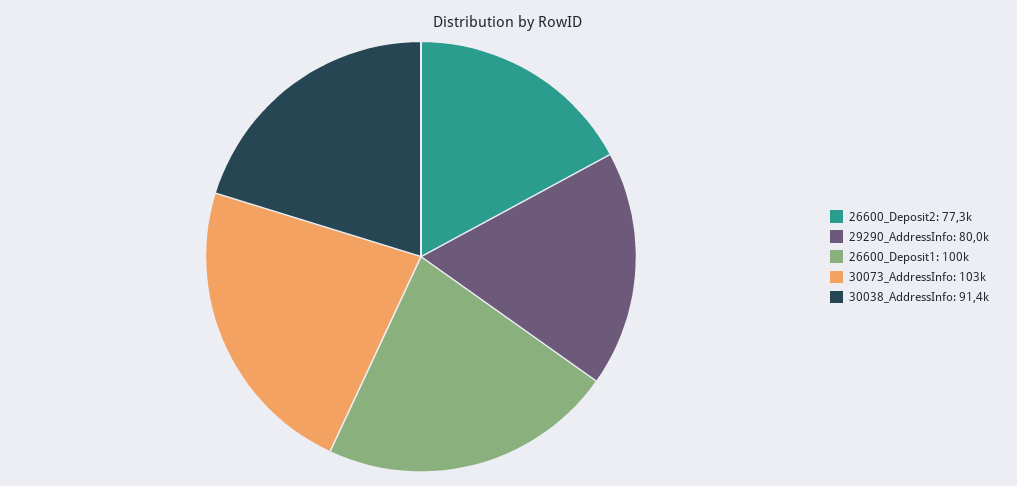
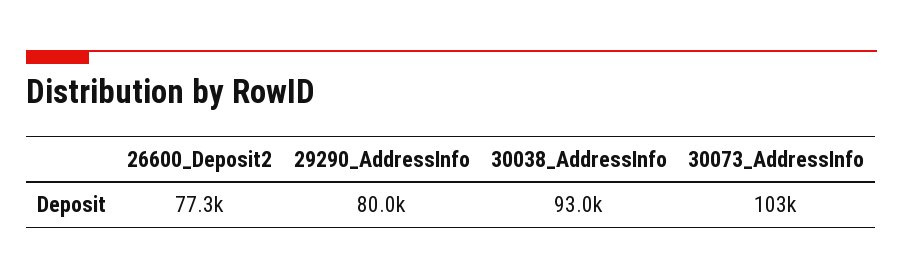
  {
    "26600_Deposit2": 77300,
    "29290_AddressInfo": 80000,
-   "26600_Deposit1": 100000,
    "30073_AddressInfo": 103000,
-   "30038_AddressInfo": 91400
+   "30038_AddressInfo": 93000
  }

